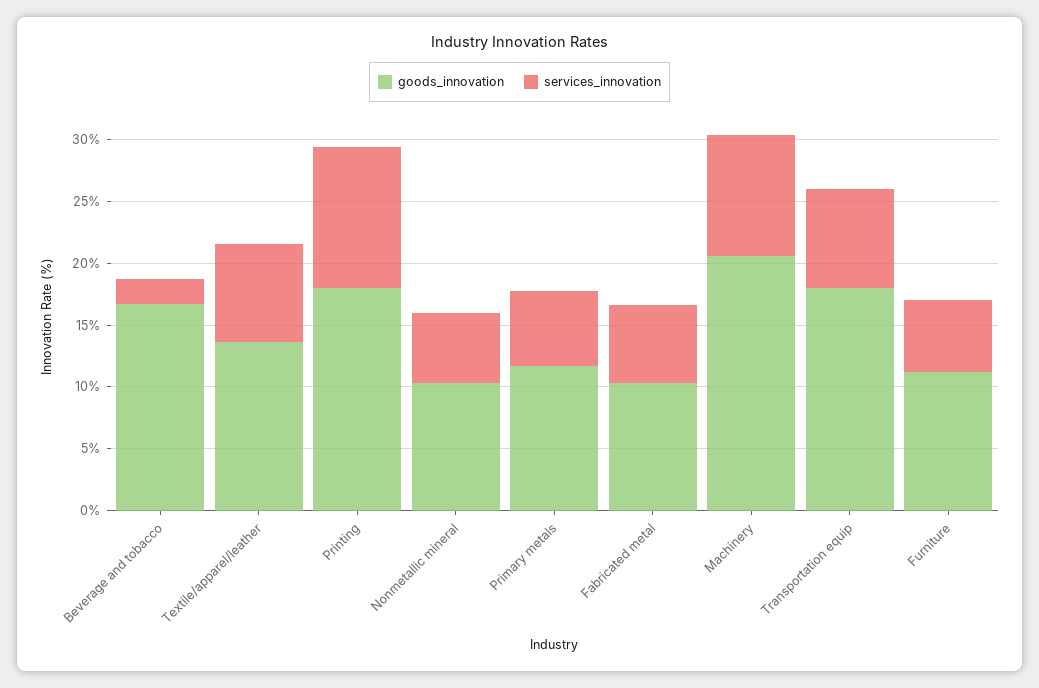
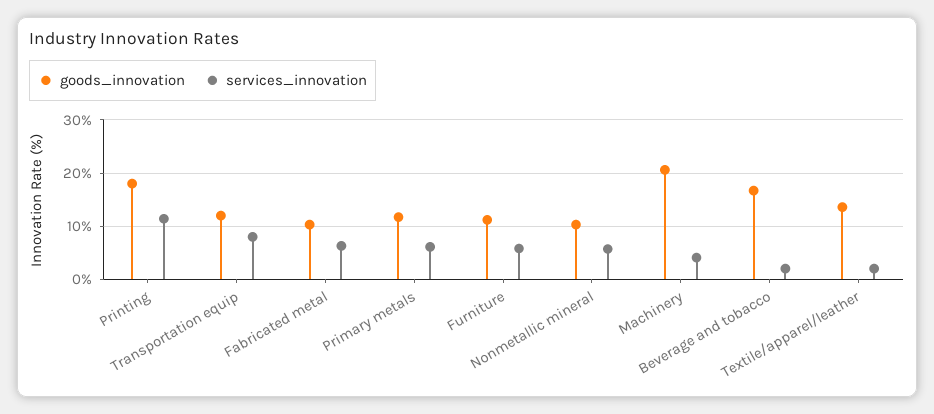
  {
    "goods_innovation": {
      "Beverage and tobacco": 17,
      "Textile/apparel/leather": 14,
      "Printing": 18,
      "Nonmetallic mineral": 10,
      "Primary metals": 12,
      "Fabricated metal": 10,
      "Machinery": 21,
-     "Transportation equip": 18,
+     "Transportation equip": 12,
      "Furniture": 11
    },
    "services_innovation": {
      "Beverage and tobacco": 2,
-     "Textile/apparel/leather": 8,
+     "Textile/apparel/leather": 2,
      "Printing": 11,
      "Nonmetallic mineral": 6,
      "Primary metals": 6,
      "Fabricated metal": 6,
-     "Machinery": 10,
+     "Machinery": 4,
      "Transportation equip": 8,
      "Furniture": 6
    }
  }

